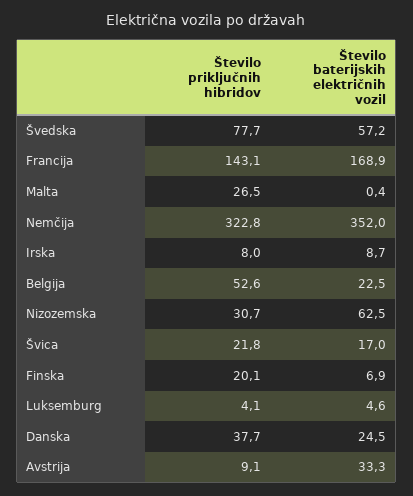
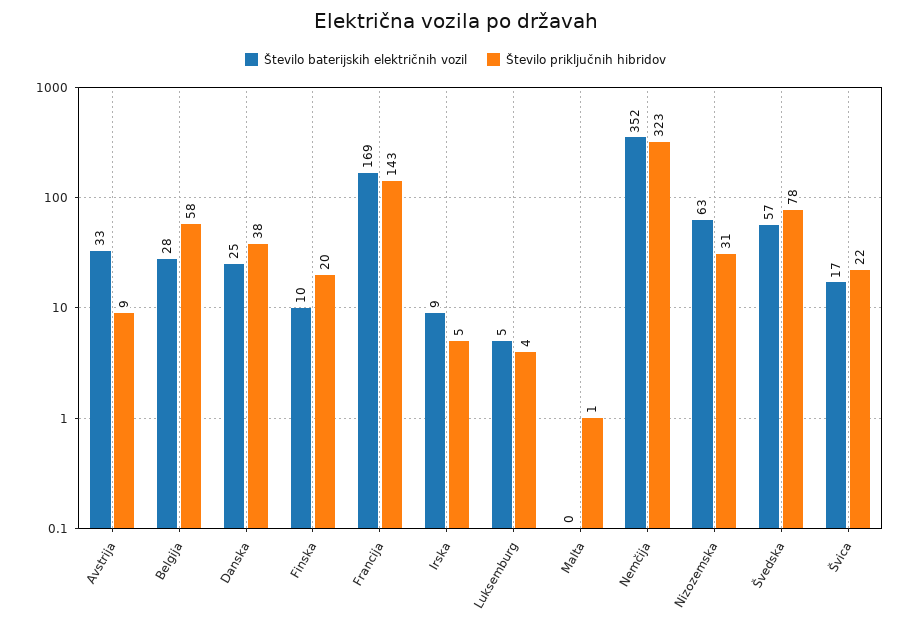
  {
    "Število priključnih hibridov": {
      "Švedska": 77.7,
      "Francija": 143.1,
-     "Malta": 26.5,
+     "Malta": 1,
      "Nemčija": 322.8,
-     "Irska": 8,
+     "Irska": 5,
-     "Belgija": 52.6,
+     "Belgija": 58,
      "Nizozemska": 30.7,
      "Švica": 21.8,
      "Finska": 20.1,
      "Luksemburg": 4.1,
      "Danska": 37.7,
      "Avstrija": 9.1
    },
    "Število baterijskih električnih vozil": {
      "Švedska": 57.2,
      "Francija": 168.9,
      "Malta": 0.4,
      "Nemčija": 352,
      "Irska": 8.7,
-     "Belgija": 22.5,
+     "Belgija": 28,
      "Nizozemska": 62.5,
      "Švica": 17,
-     "Finska": 6.9,
+     "Finska": 10,
      "Luksemburg": 4.6,
      "Danska": 24.5,
      "Avstrija": 33.3
    }
  }

